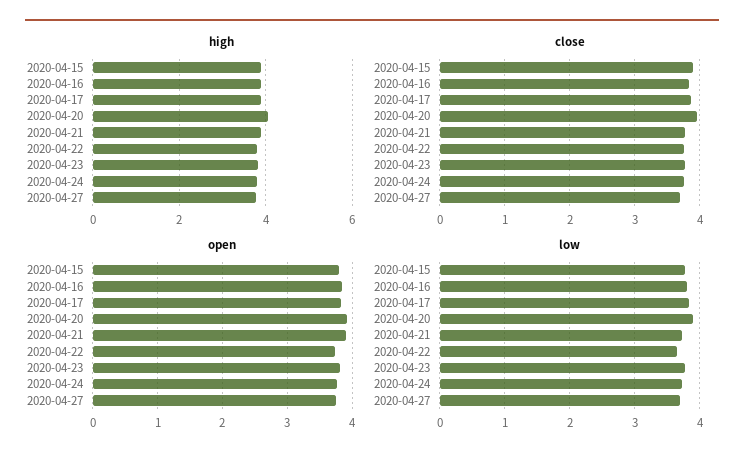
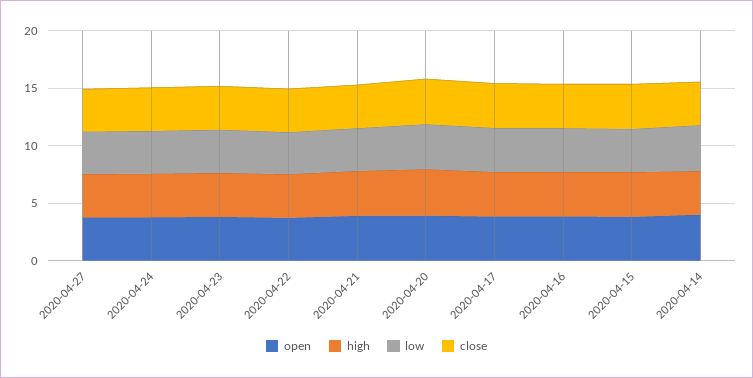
  {
    "high": {
      "2020-04-15": 4,
      "2020-04-16": 3.8,
      "2020-04-17": 4,
      "2020-04-20": 4,
      "2020-04-21": 4,
      "2020-04-22": 3.8,
      "2020-04-23": 3.8,
      "2020-04-24": 3.8,
-     "2020-04-27": 3.8
+     "2020-04-27": 3.8,
+     "2020-04-14": 4
    },
    "close": {
      "2020-04-15": 3.9,
      "2020-04-16": 3.8,
      "2020-04-17": 3.9,
      "2020-04-20": 4,
      "2020-04-21": 3.8,
      "2020-04-22": 3.8,
      "2020-04-23": 3.8,
      "2020-04-24": 3.8,
-     "2020-04-27": 3.7
+     "2020-04-27": 3.7,
+     "2020-04-14": 4
    },
    "open": {
      "2020-04-15": 3.8,
      "2020-04-16": 3.8,
      "2020-04-17": 3.8,
      "2020-04-20": 3.9,
      "2020-04-21": 3.9,
      "2020-04-22": 3.7,
      "2020-04-23": 3.8,
      "2020-04-24": 3.8,
-     "2020-04-27": 3.8
+     "2020-04-27": 3.8,
+     "2020-04-14": 4
    },
    "low": {
      "2020-04-15": 3.8,
      "2020-04-16": 3.8,
      "2020-04-17": 3.8,
      "2020-04-20": 3.9,
      "2020-04-21": 3.7,
      "2020-04-22": 3.7,
      "2020-04-23": 3.8,
      "2020-04-24": 3.7,
-     "2020-04-27": 3.7
+     "2020-04-27": 3.7,
+     "2020-04-14": 4
    }
  }

